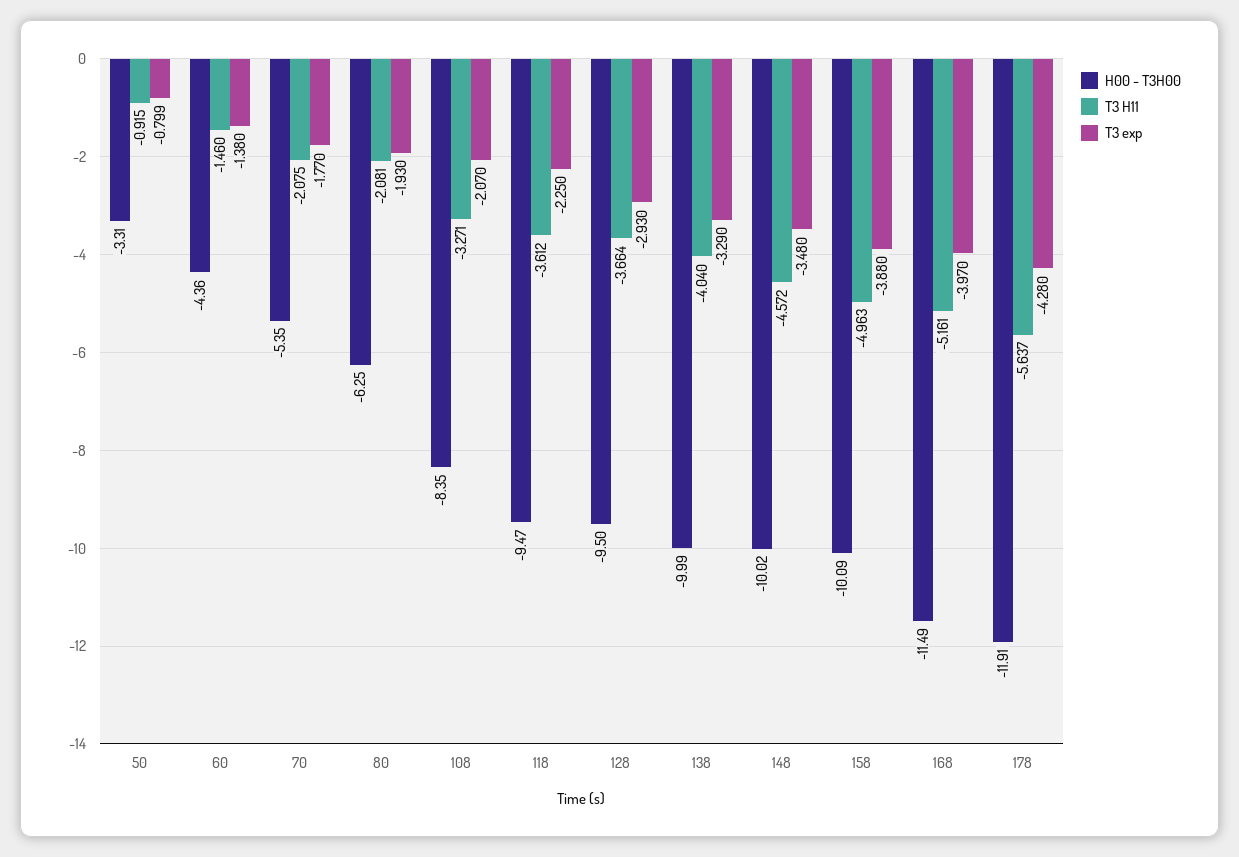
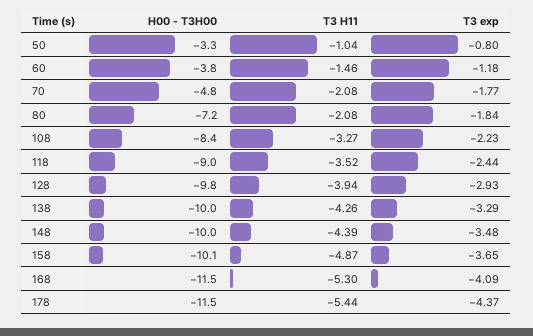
  {
    "H00 - T3H00": {
      "50": -3.31,
-     "60": -4.36,
+     "60": -3.8,
-     "70": -5.35,
+     "70": -4.8,
-     "80": -6.25,
+     "80": -7.2,
      "108": -8.35,
-     "118": -9.47,
+     "118": -9,
-     "128": -9.5,
+     "128": -9.8,
      "138": -9.99,
      "148": -10.02,
      "158": -10.09,
      "168": -11.49,
-     "178": -11.91
+     "178": -11.5
    },
    "T3 H11": {
-     "50": -0.915,
+     "50": -1.04,
      "60": -1.46,
      "70": -2.075,
      "80": -2.081,
      "108": -3.271,
-     "118": -3.612,
+     "118": -3.52,
-     "128": -3.664,
+     "128": -3.94,
-     "138": -4.04,
+     "138": -4.26,
-     "148": -4.572,
+     "148": -4.39,
-     "158": -4.963,
+     "158": -4.87,
-     "168": -5.161,
+     "168": -5.3,
-     "178": -5.637
+     "178": -5.44
    },
    "T3 exp": {
      "50": -0.799,
-     "60": -1.38,
+     "60": -1.18,
      "70": -1.77,
-     "80": -1.93,
+     "80": -1.84,
-     "108": -2.07,
+     "108": -2.23,
-     "118": -2.25,
+     "118": -2.44,
      "128": -2.93,
      "138": -3.29,
      "148": -3.48,
-     "158": -3.88,
+     "158": -3.65,
-     "168": -3.97,
+     "168": -4.09,
-     "178": -4.28
+     "178": -4.37
    }
  }

